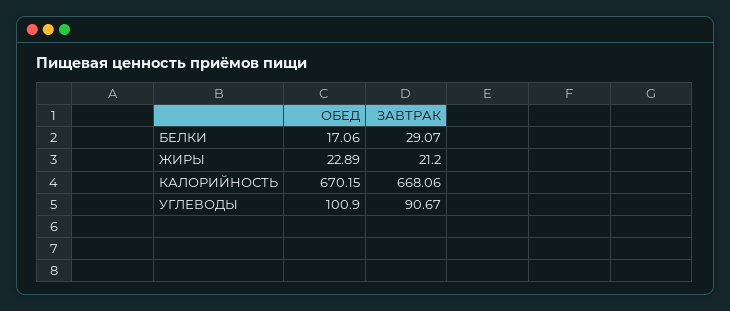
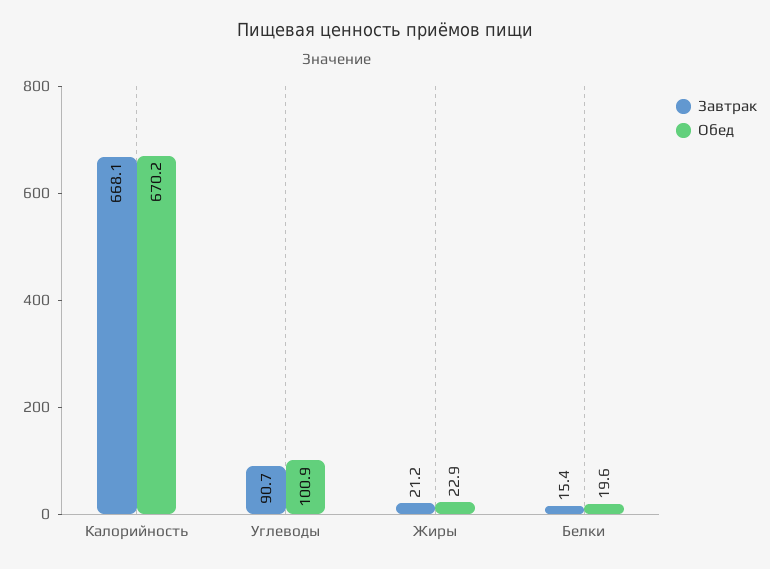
  {
    "ОБЕД": {
-     "БЕЛКИ": 17.06,
+     "БЕЛКИ": 19.6,
      "ЖИРЫ": 22.89,
      "КАЛОРИЙНОСТЬ": 670.15,
      "УГЛЕВОДЫ": 100.9
    },
    "ЗАВТРАК": {
-     "БЕЛКИ": 29.07,
+     "БЕЛКИ": 15.4,
      "ЖИРЫ": 21.2,
      "КАЛОРИЙНОСТЬ": 668.06,
      "УГЛЕВОДЫ": 90.67
    }
  }

